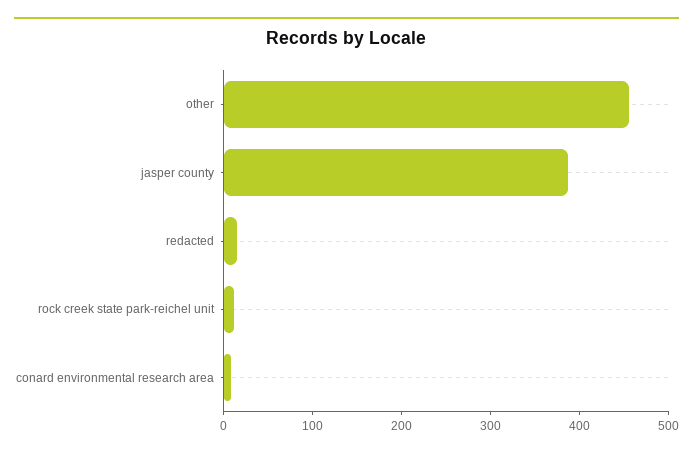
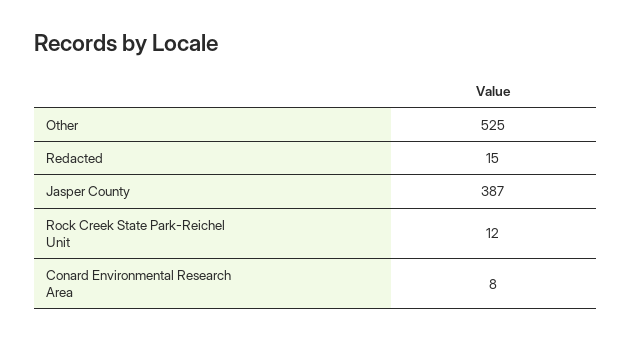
  {
-   "other": 460,
+   "other": 525,
    "jasper county": 387,
    "redacted": 15,
    "rock creek state park-reichel unit": 12,
    "conard environmental research area": 8
  }

